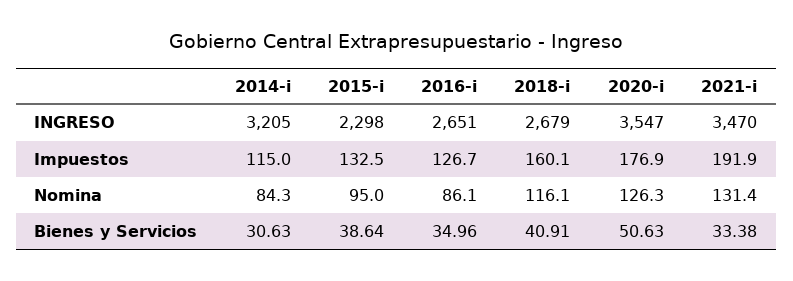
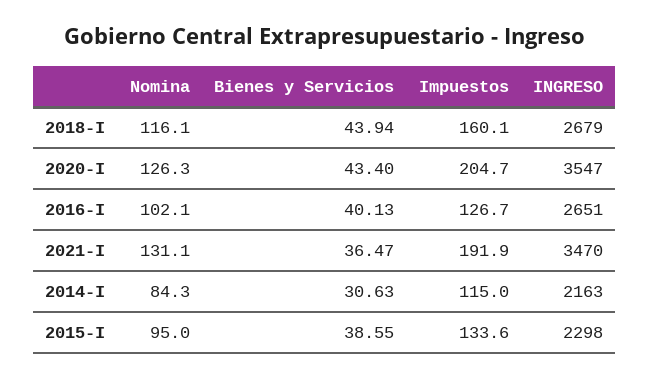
  {
    "2014-i": {
-     "INGRESO": 3205,
+     "INGRESO": 2163,
      "Impuestos": 115,
      "Nomina": 84.3,
      "Bienes y Servicios": 30.63
    },
    "2015-i": {
      "INGRESO": 2298,
-     "Impuestos": 132.5,
+     "Impuestos": 133.6,
      "Nomina": 95,
-     "Bienes y Servicios": 38.64
+     "Bienes y Servicios": 38.55
    },
    "2016-i": {
      "INGRESO": 2651,
      "Impuestos": 126.7,
-     "Nomina": 86.1,
+     "Nomina": 102.1,
-     "Bienes y Servicios": 34.96
+     "Bienes y Servicios": 40.13
    },
    "2018-i": {
      "INGRESO": 2679,
      "Impuestos": 160.1,
      "Nomina": 116.1,
-     "Bienes y Servicios": 40.91
+     "Bienes y Servicios": 43.94
    },
    "2020-i": {
      "INGRESO": 3547,
-     "Impuestos": 176.9,
+     "Impuestos": 204.7,
      "Nomina": 126.3,
-     "Bienes y Servicios": 50.63
+     "Bienes y Servicios": 43.4
    },
    "2021-i": {
      "INGRESO": 3470,
      "Impuestos": 191.9,
-     "Nomina": 131.4,
+     "Nomina": 131.1,
-     "Bienes y Servicios": 33.38
+     "Bienes y Servicios": 36.47
    }
  }

